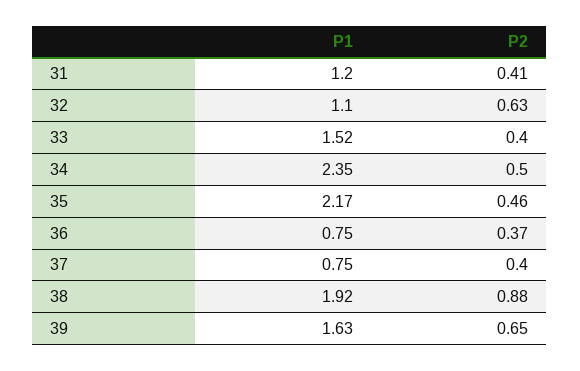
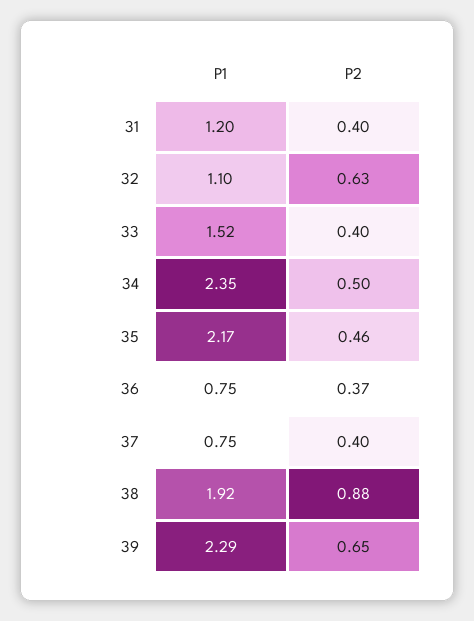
  {
    "P1": {
      "31": 1.2,
      "32": 1.1,
      "33": 1.52,
      "34": 2.35,
      "35": 2.17,
      "36": 0.75,
      "37": 0.75,
      "38": 1.92,
-     "39": 1.63
+     "39": 2.29
    },
    "P2": {
-     "31": 0.41,
+     "31": 0.4,
      "32": 0.63,
      "33": 0.4,
      "34": 0.5,
      "35": 0.46,
      "36": 0.37,
      "37": 0.4,
      "38": 0.88,
      "39": 0.65
    }
  }

